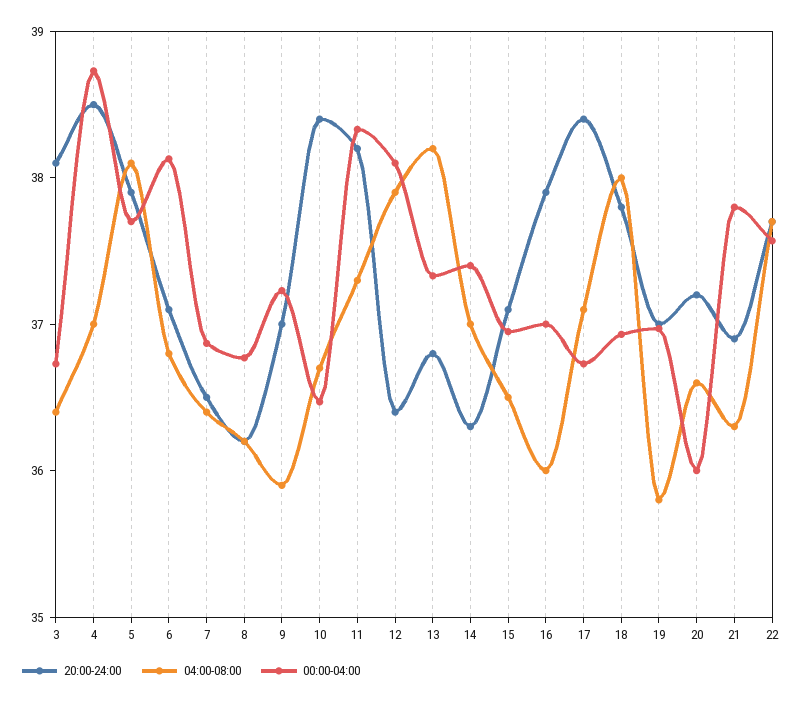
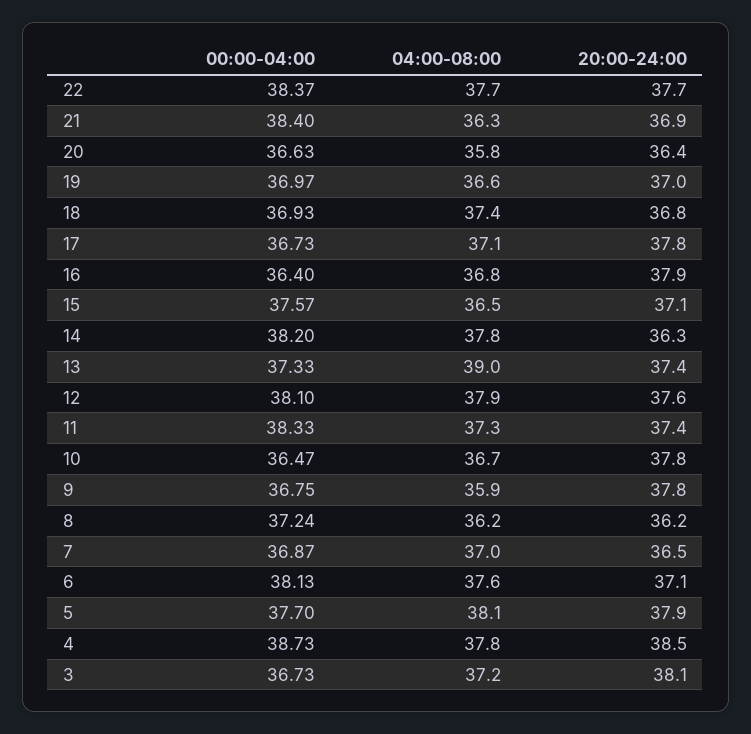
  {
    "20:00-24:00": {
      "3": 38.1,
      "4": 38.5,
      "5": 37.9,
      "6": 37.1,
      "7": 36.5,
      "8": 36.2,
-     "9": 37,
+     "9": 37.8,
-     "10": 38.4,
+     "10": 37.8,
-     "11": 38.2,
+     "11": 37.4,
-     "12": 36.4,
+     "12": 37.6,
-     "13": 36.8,
+     "13": 37.4,
      "14": 36.3,
      "15": 37.1,
      "16": 37.9,
-     "17": 38.4,
+     "17": 37.8,
-     "18": 37.8,
+     "18": 36.8,
      "19": 37,
-     "20": 37.2,
+     "20": 36.4,
      "21": 36.9,
      "22": 37.7
    },
    "04:00-08:00": {
-     "3": 36.4,
+     "3": 37.2,
-     "4": 37,
+     "4": 37.8,
      "5": 38.1,
-     "6": 36.8,
+     "6": 37.6,
-     "7": 36.4,
+     "7": 37,
      "8": 36.2,
      "9": 35.9,
      "10": 36.7,
      "11": 37.3,
      "12": 37.9,
-     "13": 38.2,
+     "13": 39,
-     "14": 37,
+     "14": 37.8,
      "15": 36.5,
-     "16": 36,
+     "16": 36.8,
      "17": 37.1,
-     "18": 38,
+     "18": 37.4,
-     "19": 35.8,
+     "19": 36.6,
-     "20": 36.6,
+     "20": 35.8,
      "21": 36.3,
      "22": 37.7
    },
    "00:00-04:00": {
      "3": 36.73,
      "4": 38.73,
      "5": 37.7,
      "6": 38.13,
      "7": 36.87,
-     "8": 36.8,
+     "8": 37.24,
-     "9": 37.2,
+     "9": 36.75,
      "10": 36.47,
      "11": 38.33,
      "12": 38.1,
      "13": 37.33,
-     "14": 37.4,
+     "14": 38.2,
-     "15": 37,
+     "15": 37.57,
-     "16": 37,
+     "16": 36.4,
      "17": 36.73,
      "18": 36.93,
      "19": 36.97,
-     "20": 36,
+     "20": 36.63,
-     "21": 37.8,
+     "21": 38.4,
-     "22": 37.6
+     "22": 38.37
    }
  }

